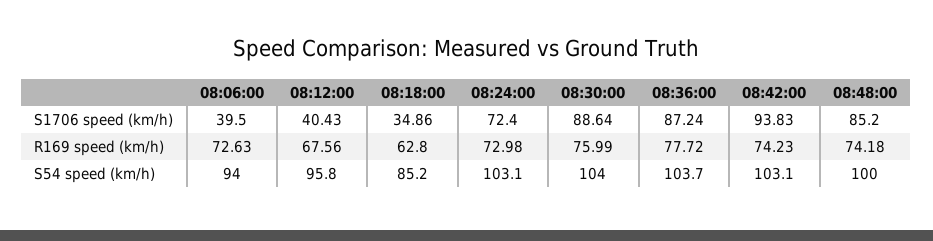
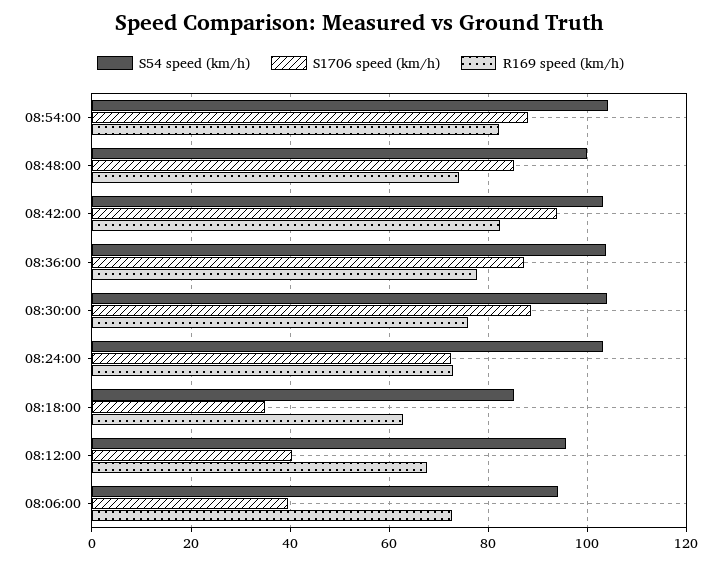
  {
    "S1706 speed (km/h)": {
      "08:06:00": 39.5,
      "08:12:00": 40.43,
      "08:18:00": 34.86,
      "08:24:00": 72.4,
      "08:30:00": 88.64,
      "08:36:00": 87.24,
      "08:42:00": 93.83,
-     "08:48:00": 85.2
+     "08:48:00": 85.2,
+     "08:54:00": 88
    },
    "R169 speed (km/h)": {
      "08:06:00": 72.63,
      "08:12:00": 67.56,
      "08:18:00": 62.8,
      "08:24:00": 72.98,
      "08:30:00": 75.99,
      "08:36:00": 77.72,
-     "08:42:00": 74.23,
+     "08:42:00": 82,
-     "08:48:00": 74.18
+     "08:48:00": 74.18,
+     "08:54:00": 82
    },
    "S54 speed (km/h)": {
      "08:06:00": 94,
      "08:12:00": 95.8,
      "08:18:00": 85.2,
      "08:24:00": 103.1,
      "08:30:00": 104,
      "08:36:00": 103.7,
      "08:42:00": 103.1,
-     "08:48:00": 100
+     "08:48:00": 100,
+     "08:54:00": 104
    }
  }

